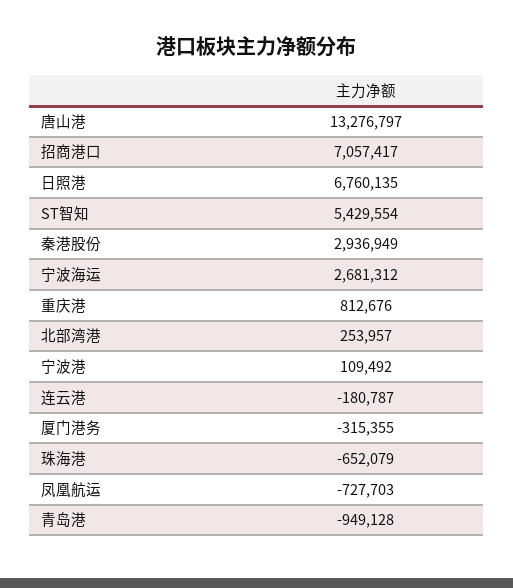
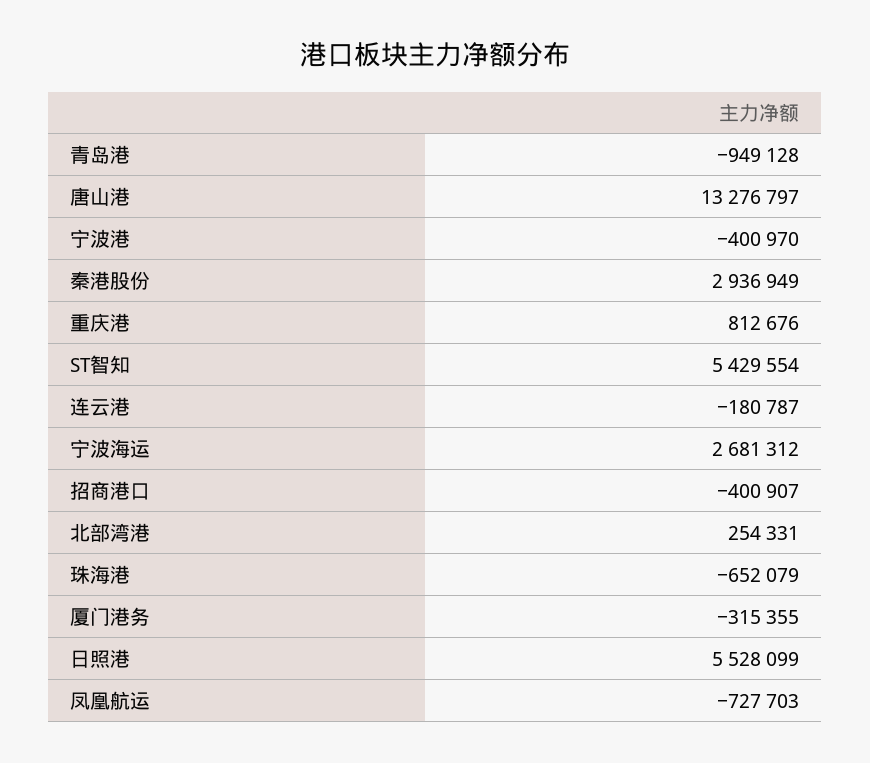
  {
    "唐山港": 13276797,
-   "招商港口": 7057417,
+   "招商港口": -400907,
-   "日照港": 6760135,
+   "日照港": 5528099,
    "ST智知": 5429554,
    "秦港股份": 2936949,
    "宁波海运": 2681312,
    "重庆港": 812676,
-   "北部湾港": 253957,
+   "北部湾港": 254331,
-   "宁波港": 109492,
+   "宁波港": -400970,
    "连云港": -180787,
    "厦门港务": -315355,
    "珠海港": -652079,
    "凤凰航运": -727703,
    "青岛港": -949128
  }

